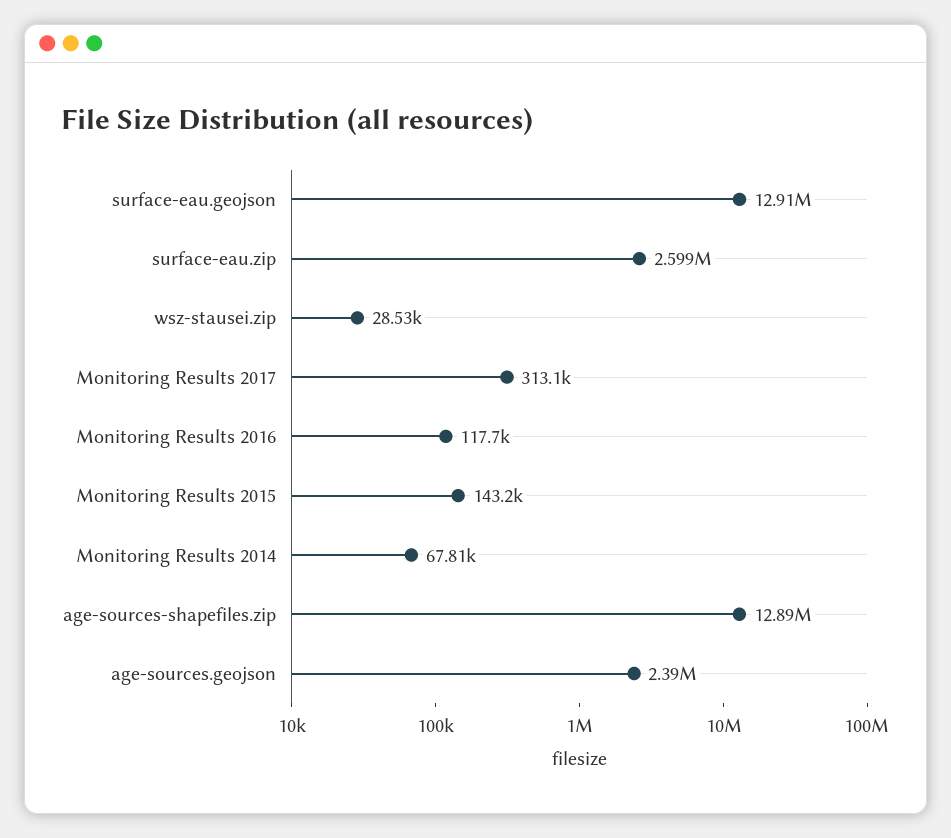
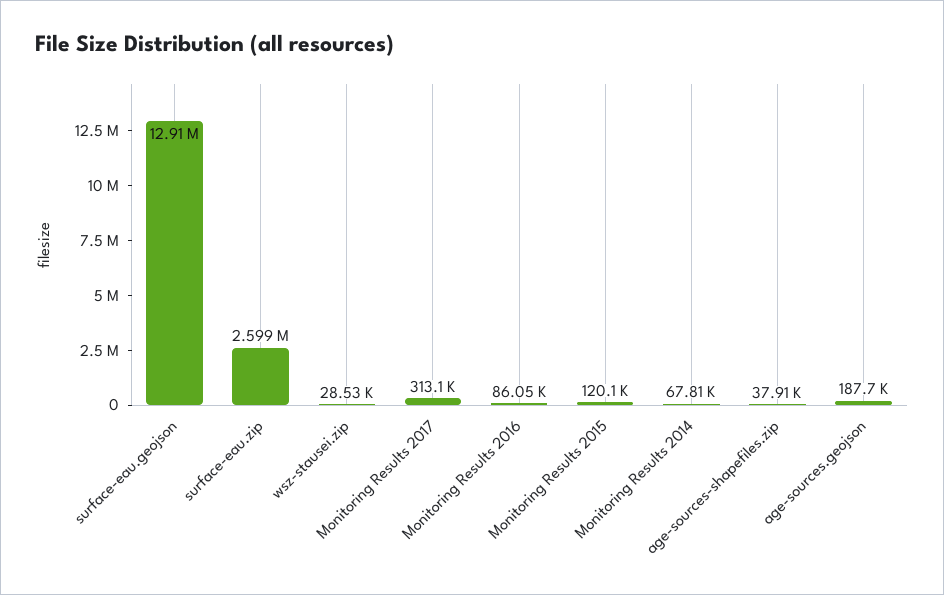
  {
    "surface-eau.geojson": 12910000,
    "surface-eau.zip": 2599000,
    "wsz-stausei.zip": 28530,
    "Monitoring Results 2017": 313100,
-   "Monitoring Results 2016": 117700,
+   "Monitoring Results 2016": 86050,
-   "Monitoring Results 2015": 143200,
+   "Monitoring Results 2015": 120100,
    "Monitoring Results 2014": 67810,
-   "age-sources-shapefiles.zip": 12890000,
+   "age-sources-shapefiles.zip": 37910,
-   "age-sources.geojson": 2390000
+   "age-sources.geojson": 187700
  }

